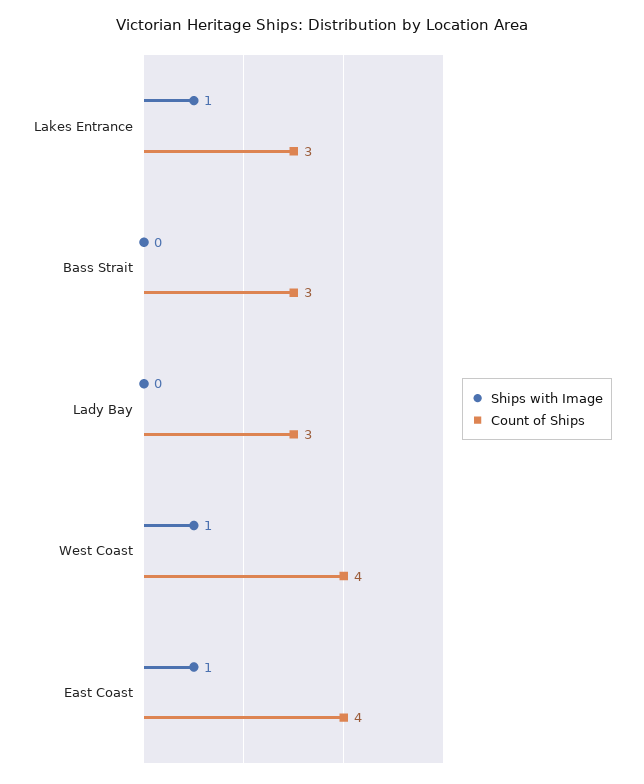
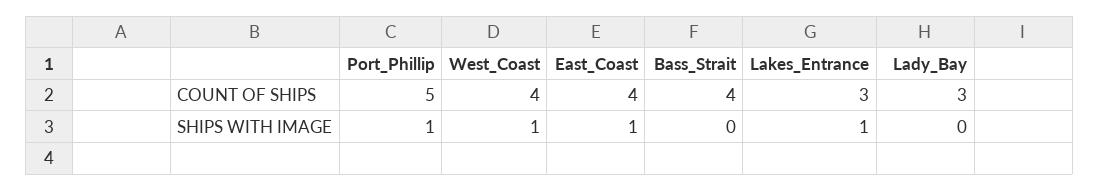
  {
    "Ships with Image": {
      "Lakes Entrance": 1,
      "Bass Strait": 0,
      "Lady Bay": 0,
      "West Coast": 1,
-     "East Coast": 1
+     "East Coast": 1,
+     "Port_Phillip": 1
    },
    "Count of Ships": {
      "Lakes Entrance": 3,
-     "Bass Strait": 3,
+     "Bass Strait": 4,
      "Lady Bay": 3,
      "West Coast": 4,
-     "East Coast": 4
+     "East Coast": 4,
+     "Port_Phillip": 5
    }
  }

